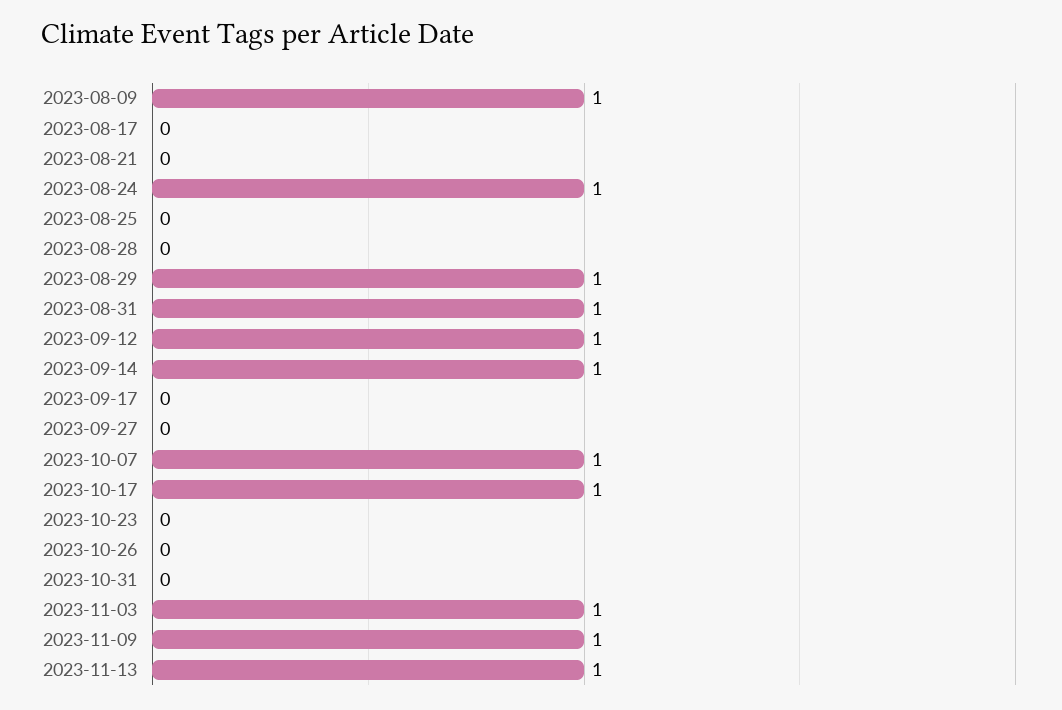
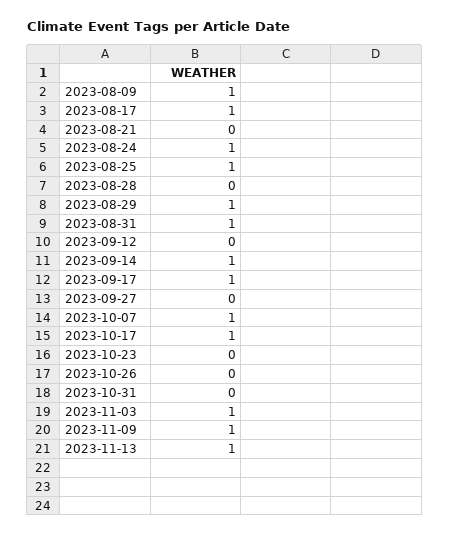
  {
    "2023-08-09": 1,
-   "2023-08-17": 0,
+   "2023-08-17": 1,
    "2023-08-21": 0,
    "2023-08-24": 1,
-   "2023-08-25": 0,
+   "2023-08-25": 1,
    "2023-08-28": 0,
    "2023-08-29": 1,
    "2023-08-31": 1,
-   "2023-09-12": 1,
+   "2023-09-12": 0,
    "2023-09-14": 1,
-   "2023-09-17": 0,
+   "2023-09-17": 1,
    "2023-09-27": 0,
    "2023-10-07": 1,
    "2023-10-17": 1,
    "2023-10-23": 0,
    "2023-10-26": 0,
    "2023-10-31": 0,
    "2023-11-03": 1,
    "2023-11-09": 1,
    "2023-11-13": 1
  }

